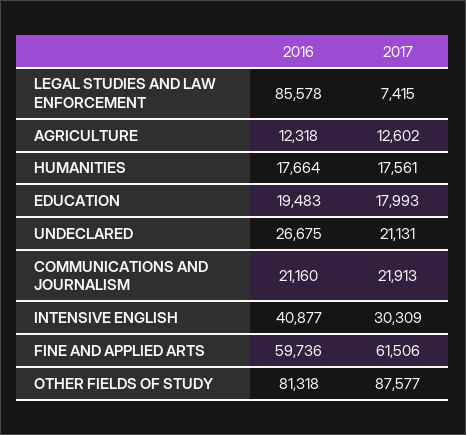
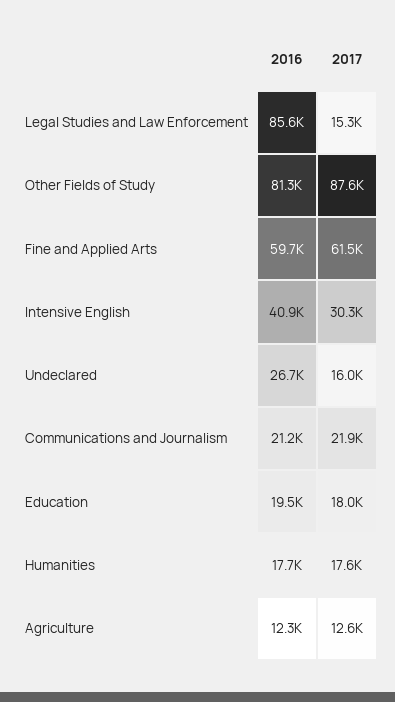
  {
    "2016": {
      "LEGAL STUDIES AND LAW ENFORCEMENT": 85578,
      "AGRICULTURE": 12318,
      "HUMANITIES": 17664,
      "EDUCATION": 19483,
      "UNDECLARED": 26675,
      "COMMUNICATIONS AND JOURNALISM": 21160,
      "INTENSIVE ENGLISH": 40877,
      "FINE AND APPLIED ARTS": 59736,
      "OTHER FIELDS OF STUDY": 81318
    },
    "2017": {
-     "LEGAL STUDIES AND LAW ENFORCEMENT": 7415,
+     "LEGAL STUDIES AND LAW ENFORCEMENT": 15300,
      "AGRICULTURE": 12602,
      "HUMANITIES": 17561,
      "EDUCATION": 17993,
-     "UNDECLARED": 21131,
+     "UNDECLARED": 16000,
      "COMMUNICATIONS AND JOURNALISM": 21913,
      "INTENSIVE ENGLISH": 30309,
      "FINE AND APPLIED ARTS": 61506,
      "OTHER FIELDS OF STUDY": 87577
    }
  }

